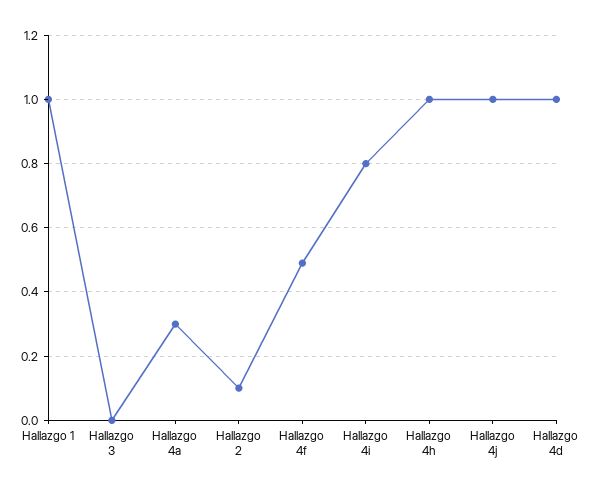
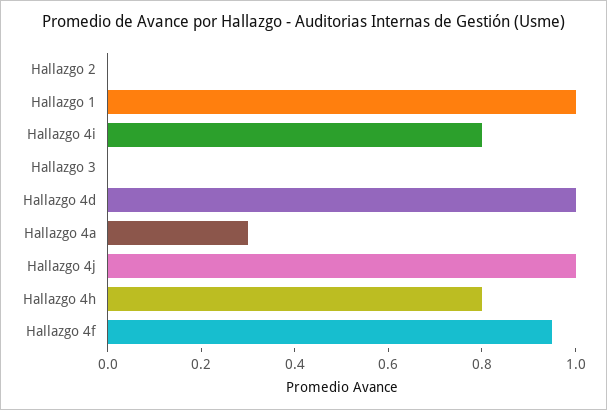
  {
    "Hallazgo 1": 1,
    "Hallazgo 3": 0,
    "Hallazgo 4a": 0.3,
-   "Hallazgo 2": 0.1,
+   "Hallazgo 2": 0,
-   "Hallazgo 4f": 0.5,
+   "Hallazgo 4f": 0.95,
    "Hallazgo 4i": 0.8,
-   "Hallazgo 4h": 1,
+   "Hallazgo 4h": 0.8,
    "Hallazgo 4j": 1,
    "Hallazgo 4d": 1
  }

